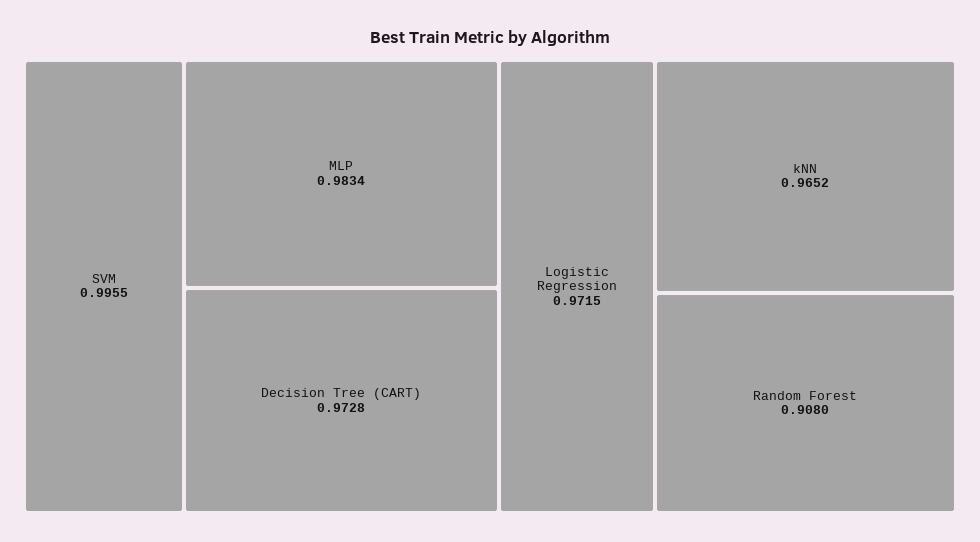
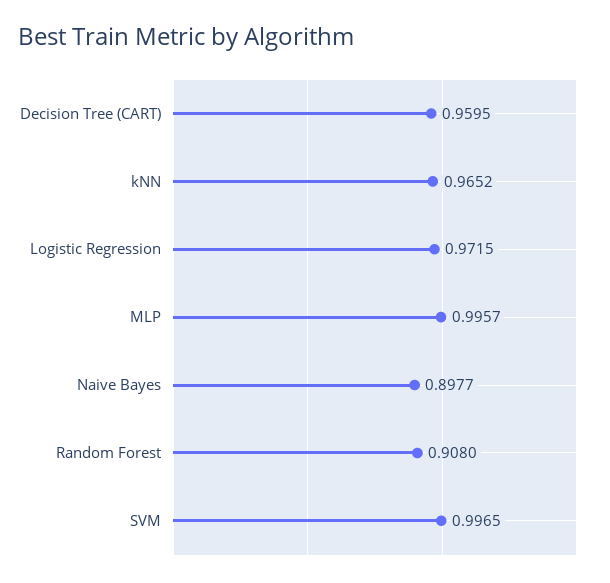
  {
-   "SVM": 0.9955,
+   "SVM": 0.9965,
-   "MLP": 0.9834,
+   "MLP": 0.9957,
-   "Decision Tree (CART)": 0.9728,
+   "Decision Tree (CART)": 0.9595,
    "Logistic Regression": 0.9715,
    "kNN": 0.9652,
-   "Random Forest": 0.908
+   "Random Forest": 0.908,
+   "Naive Bayes": 0.8977
  }

